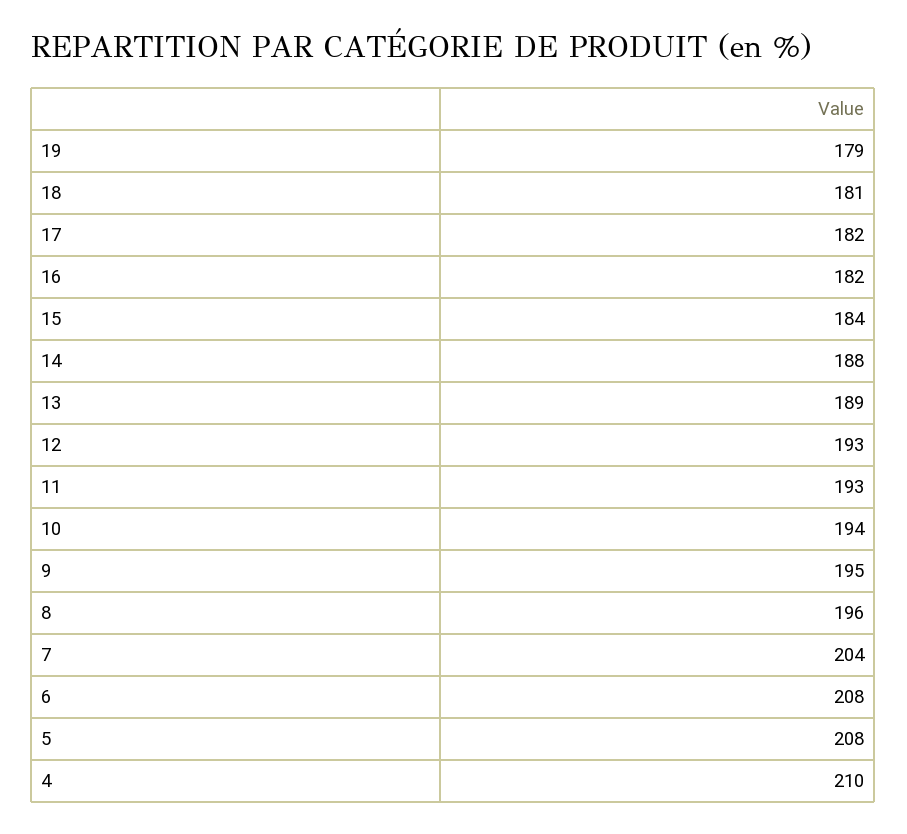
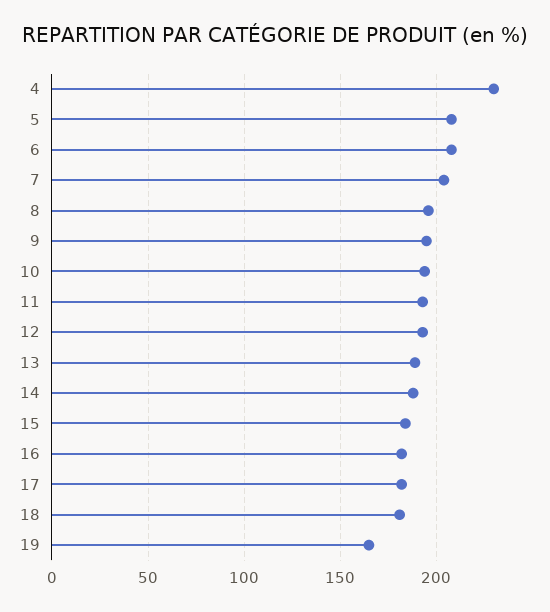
  {
-   "19": 179,
+   "19": 165,
    "18": 181,
    "17": 182,
    "16": 182,
    "15": 184,
    "14": 188,
    "13": 189,
    "12": 193,
    "11": 193,
    "10": 194,
    "9": 195,
    "8": 196,
    "7": 204,
    "6": 208,
    "5": 208,
-   "4": 210
+   "4": 230
  }

